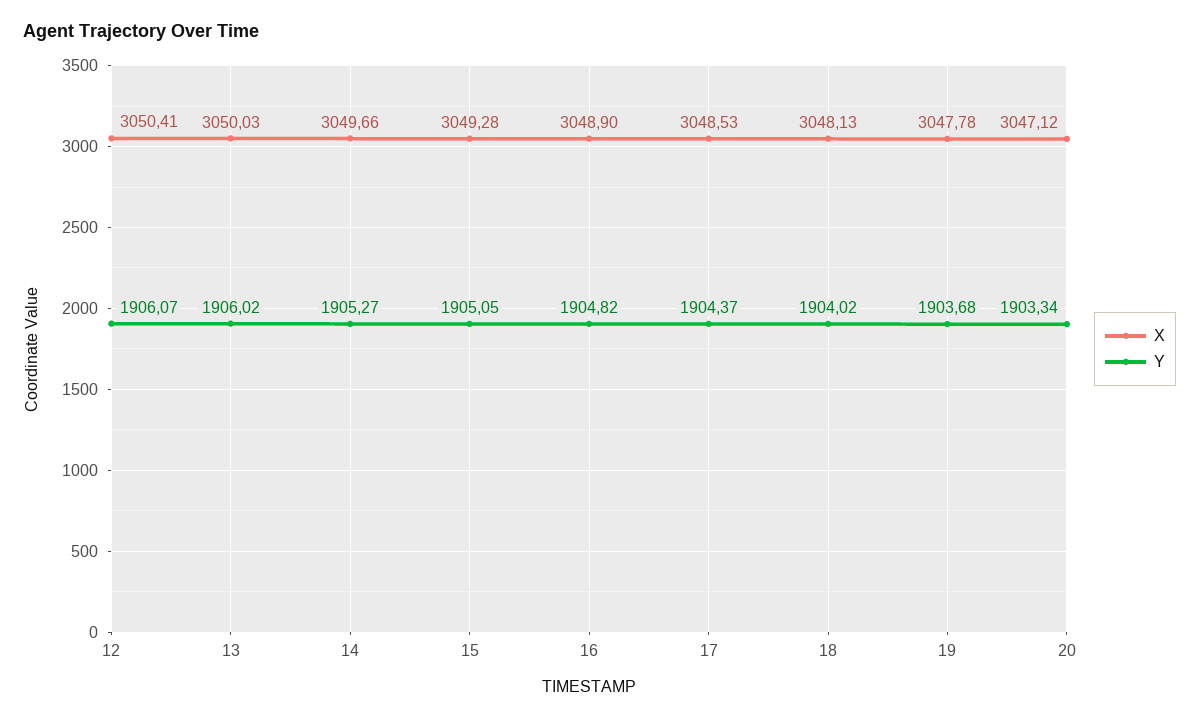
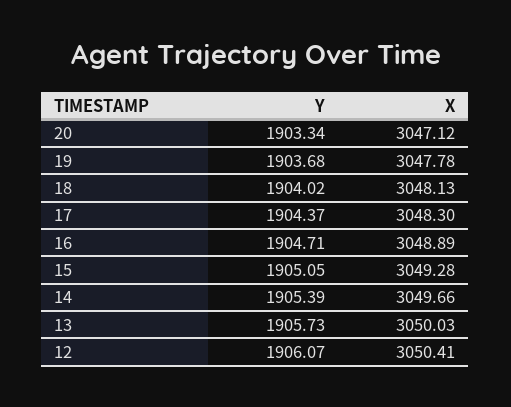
  {
    "X": {
      "12": 3050.41,
      "13": 3050.03,
      "14": 3049.66,
      "15": 3049.28,
-     "16": 3048.9,
+     "16": 3048.89,
-     "17": 3048.53,
+     "17": 3048.3,
      "18": 3048.13,
      "19": 3047.78,
      "20": 3047.12
    },
    "Y": {
      "12": 1906.07,
-     "13": 1906.02,
+     "13": 1905.73,
-     "14": 1905.27,
+     "14": 1905.39,
      "15": 1905.05,
-     "16": 1904.82,
+     "16": 1904.71,
      "17": 1904.37,
      "18": 1904.02,
      "19": 1903.68,
      "20": 1903.34
    }
  }

